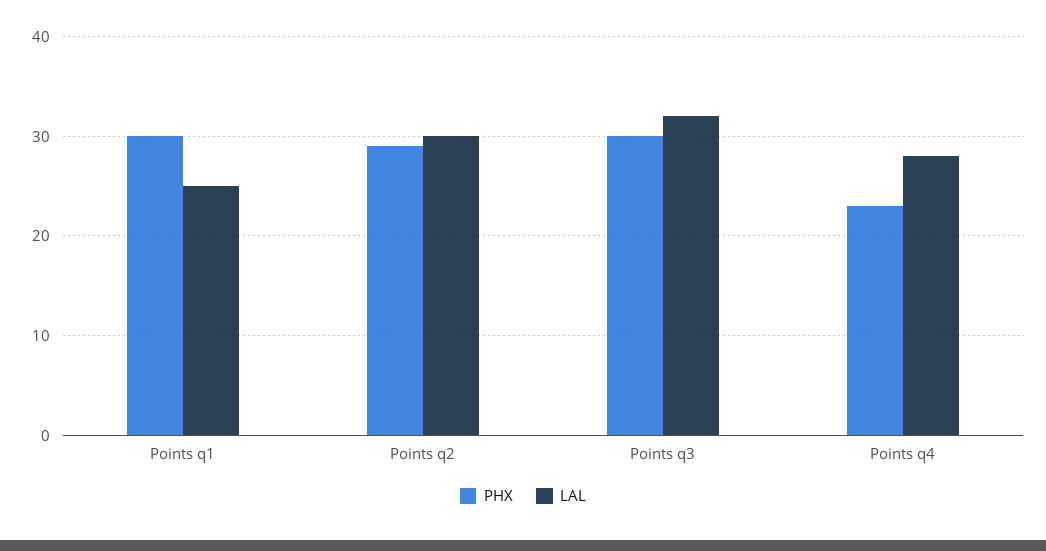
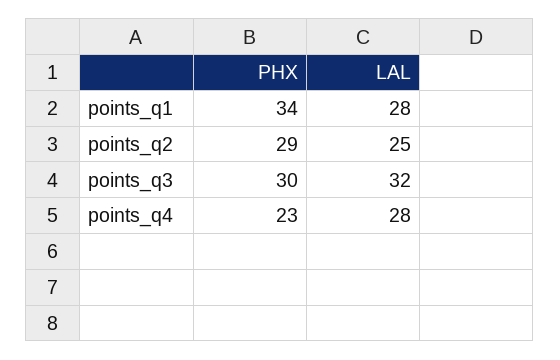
  {
    "PHX": {
-     "Points q1": 30,
+     "Points q1": 34,
      "Points q2": 29,
      "Points q3": 30,
      "Points q4": 23
    },
    "LAL": {
-     "Points q1": 25,
+     "Points q1": 28,
-     "Points q2": 30,
+     "Points q2": 25,
      "Points q3": 32,
      "Points q4": 28
    }
  }

